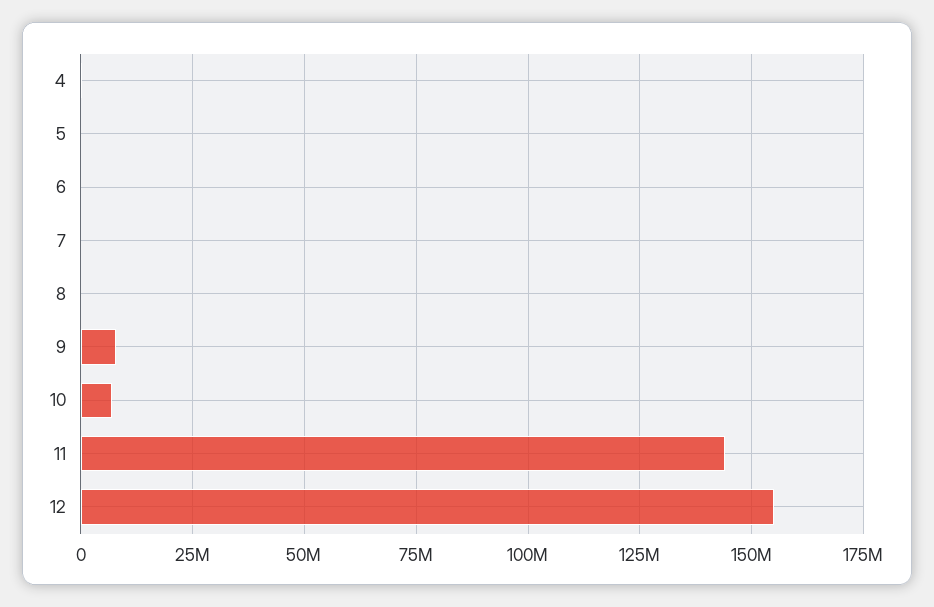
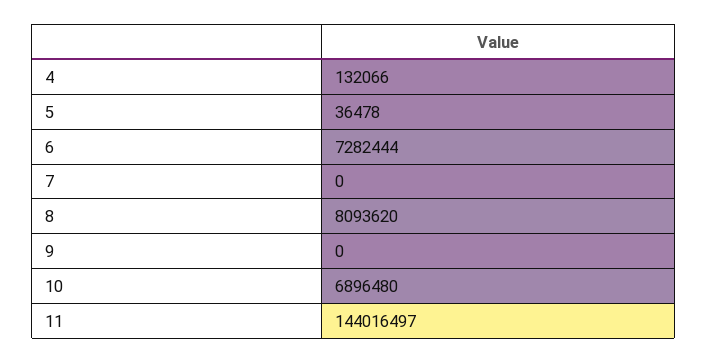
  {
    "4": 132066,
    "5": 36478,
-   "6": 0,
+   "6": 7282444,
    "7": 0,
-   "8": 0,
+   "8": 8093620,
-   "9": 7500000,
+   "9": 0,
    "10": 6896480,
-   "11": 144016497,
+   "11": 144016497
-   "12": 155000000
  }

